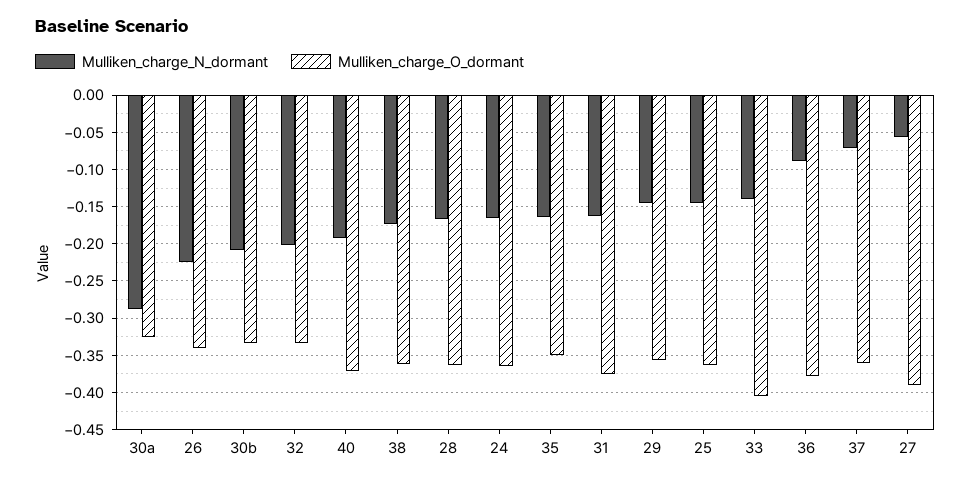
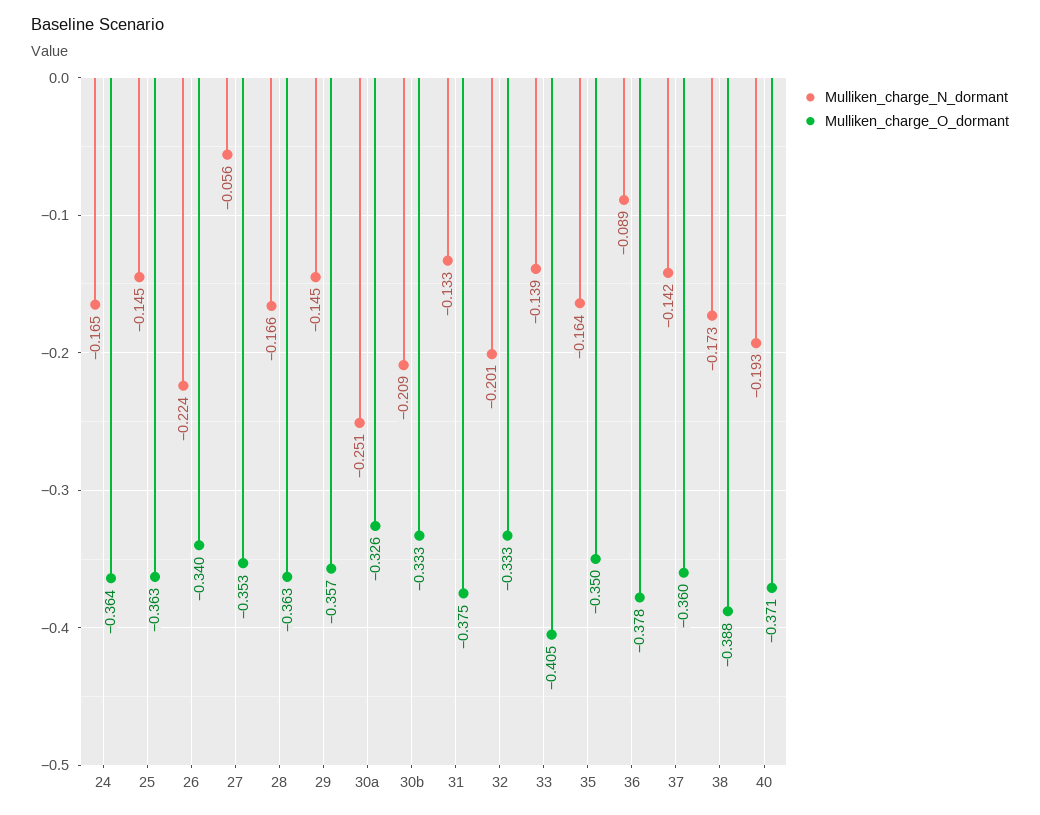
  {
    "Mulliken_charge_N_dormant": {
-     "30a": -0.29,
+     "30a": -0.251,
      "26": -0.224,
      "30b": -0.209,
      "32": -0.201,
      "40": -0.193,
      "38": -0.173,
      "28": -0.166,
      "24": -0.165,
      "35": -0.164,
-     "31": -0.16,
+     "31": -0.133,
      "29": -0.145,
      "25": -0.145,
      "33": -0.139,
      "36": -0.089,
-     "37": -0.07,
+     "37": -0.142,
      "27": -0.056
    },
    "Mulliken_charge_O_dormant": {
      "30a": -0.326,
      "26": -0.34,
      "30b": -0.333,
      "32": -0.333,
      "40": -0.371,
-     "38": -0.36,
+     "38": -0.388,
      "28": -0.363,
      "24": -0.364,
      "35": -0.35,
      "31": -0.375,
      "29": -0.357,
      "25": -0.363,
      "33": -0.405,
      "36": -0.378,
      "37": -0.36,
-     "27": -0.39
+     "27": -0.353
    }
  }

